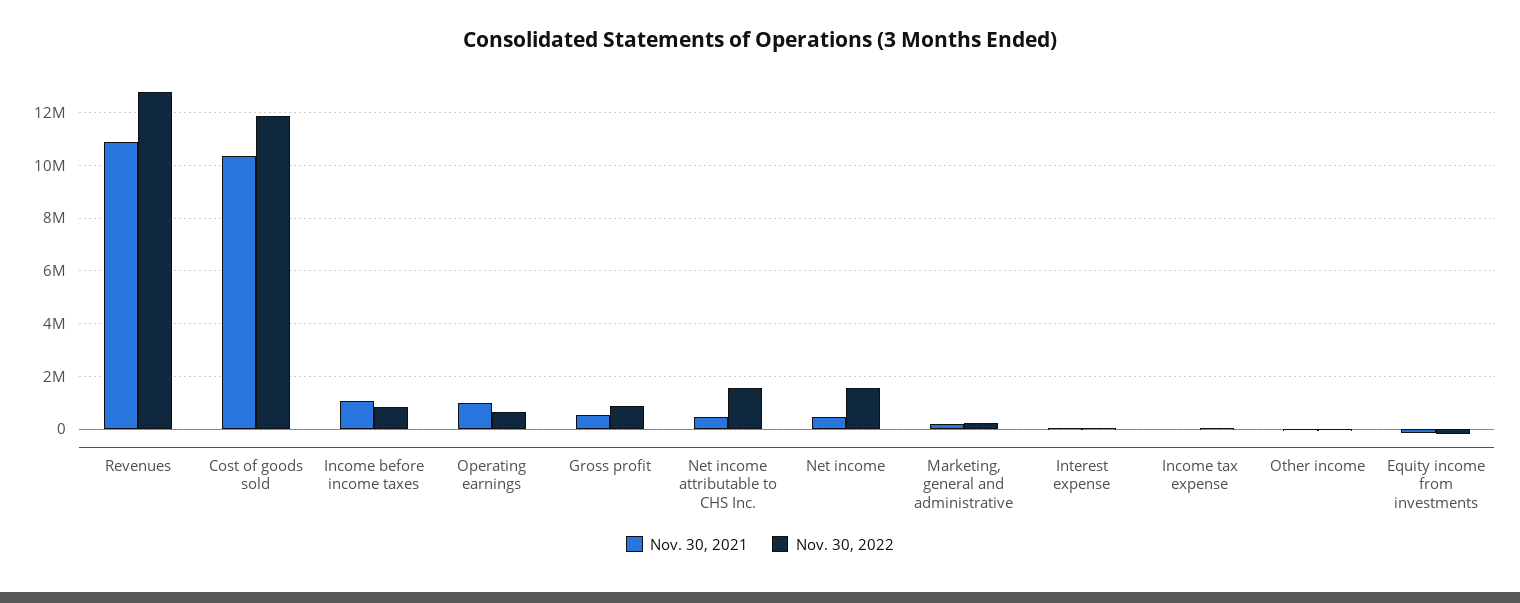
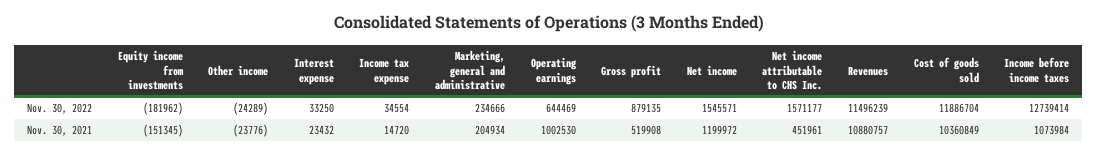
  {
    "Nov. 30, 2021": {
      "Revenues": 10880757,
      "Cost of goods sold": 10360849,
      "Income before income taxes": 1073984,
      "Operating earnings": 1002530,
      "Gross profit": 519908,
      "Net income attributable to CHS Inc.": 451961,
-     "Net income": 500000,
+     "Net income": 1199972,
      "Marketing, general and administrative": 204934,
      "Interest expense": 23432,
      "Income tax expense": 14720,
      "Other income": -23776,
      "Equity income from investments": -151345
    },
    "Nov. 30, 2022": {
-     "Revenues": 12750000,
+     "Revenues": 11496239,
      "Cost of goods sold": 11886704,
-     "Income before income taxes": 750000,
+     "Income before income taxes": 12739414,
      "Operating earnings": 644469,
      "Gross profit": 879135,
      "Net income attributable to CHS Inc.": 1571177,
      "Net income": 1545571,
      "Marketing, general and administrative": 234666,
      "Interest expense": 33250,
      "Income tax expense": 34554,
      "Other income": -24289,
      "Equity income from investments": -181962
    }
  }

